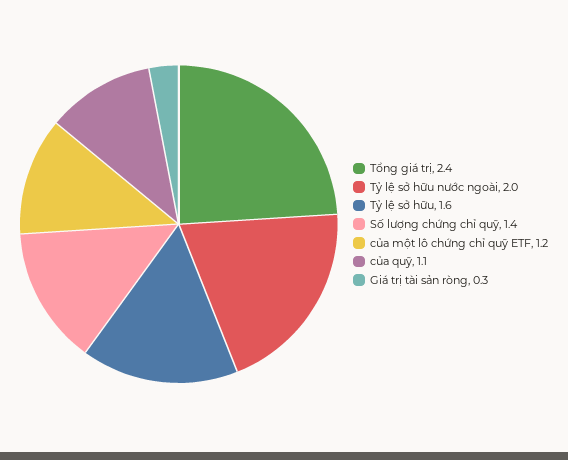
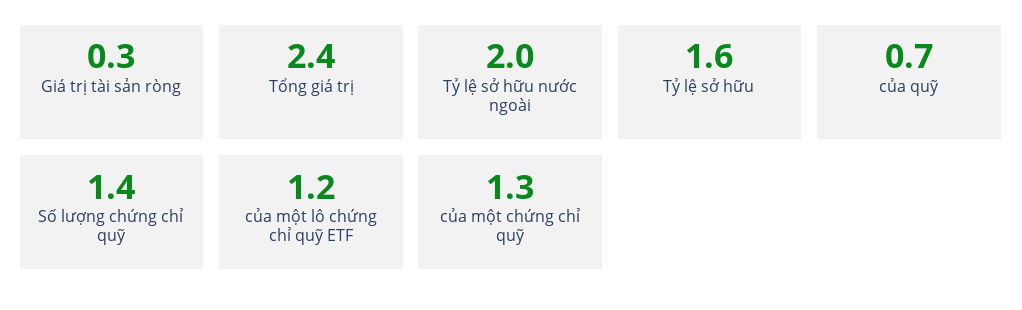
  {
    "Tổng giá trị": 2.4,
    "Tỷ lệ sở hữu nước ngoài": 2,
    "Tỷ lệ sở hữu": 1.6,
    "Số lượng chứng chỉ quỹ": 1.4,
    "của một lô chứng chỉ quỹ ETF": 1.2,
-   "của quỹ": 1.1,
+   "của quỹ": 0.7,
-   "Giá trị tài sản ròng": 0.3
+   "Giá trị tài sản ròng": 0.3,
+   "của một chứng chỉ quỹ": 1.3
  }

